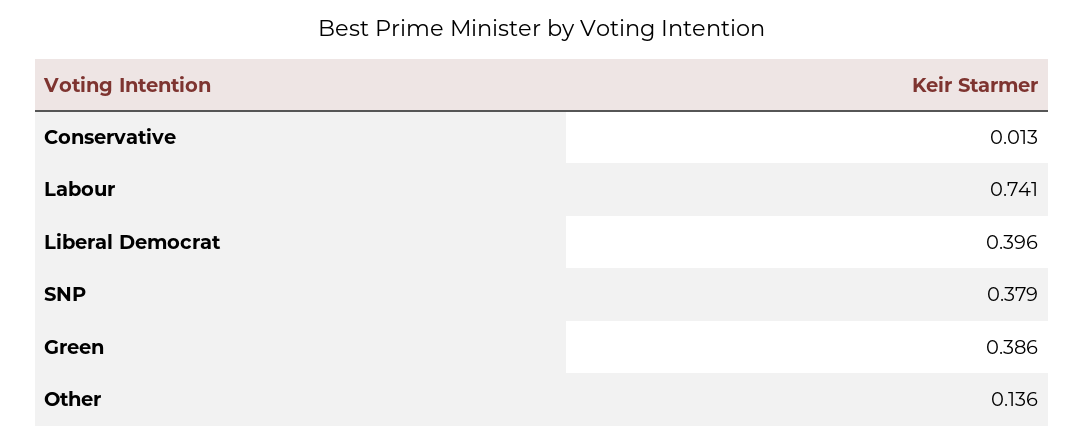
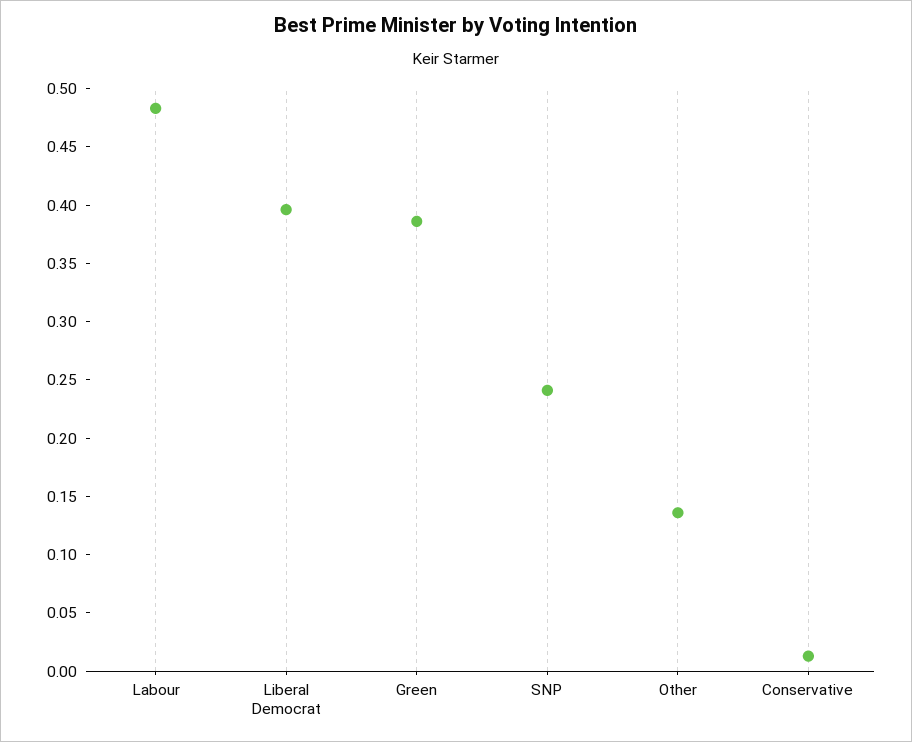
  {
    "Conservative": 0.013,
-   "Labour": 0.741,
+   "Labour": 0.48,
    "Liberal Democrat": 0.396,
-   "SNP": 0.379,
+   "SNP": 0.24,
    "Green": 0.386,
    "Other": 0.136
  }

